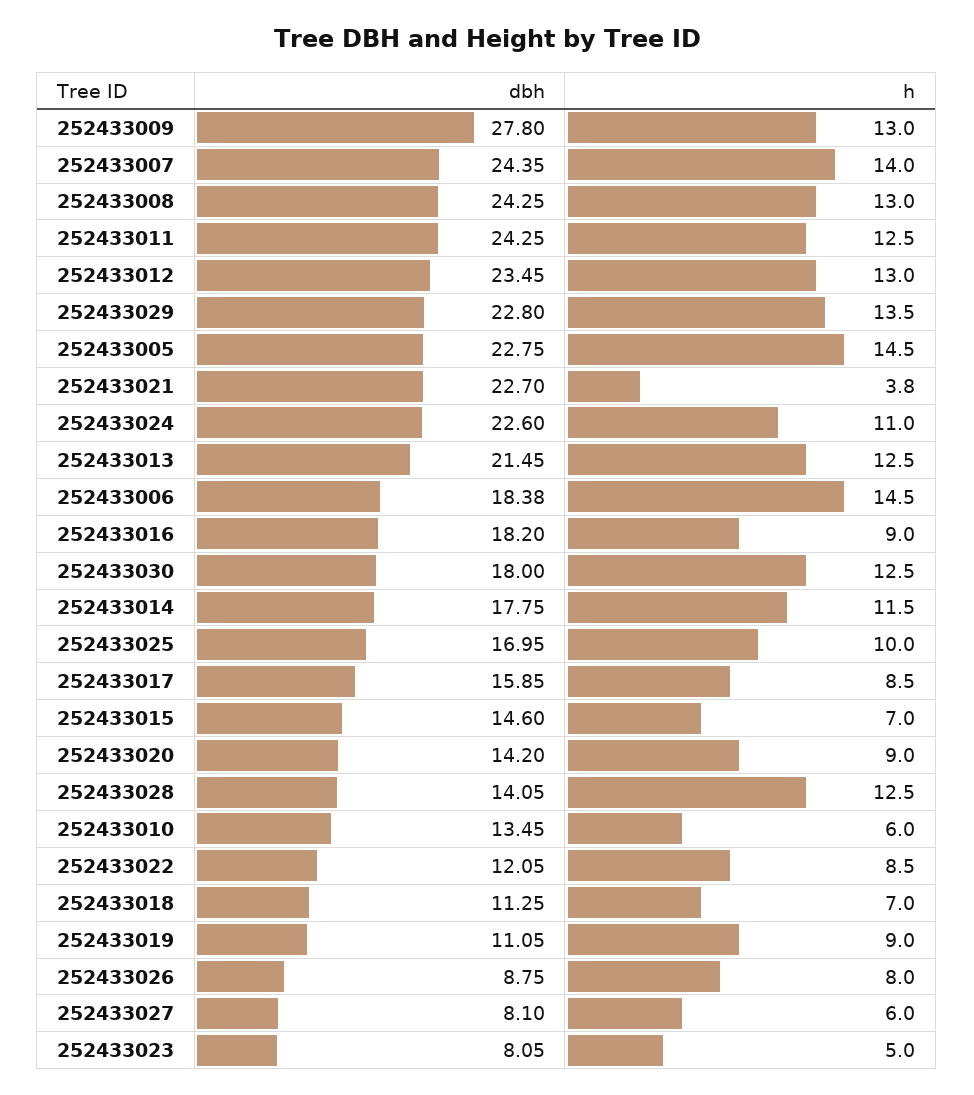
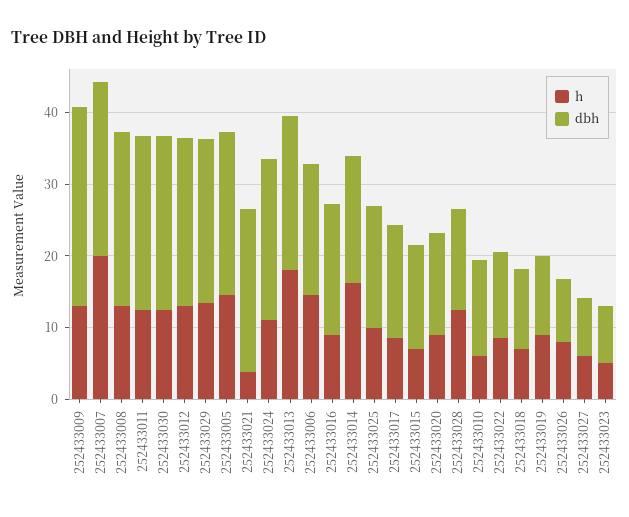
  {
    "dbh": {
      "252433009": 27.8,
      "252433007": 24.35,
      "252433008": 24.25,
      "252433011": 24.25,
      "252433012": 23.45,
      "252433029": 22.8,
      "252433005": 22.75,
      "252433021": 22.7,
      "252433024": 22.6,
      "252433013": 21.45,
      "252433006": 18.38,
      "252433016": 18.2,
-     "252433030": 18,
+     "252433030": 24,
      "252433014": 17.75,
      "252433025": 16.95,
      "252433017": 15.85,
      "252433015": 14.6,
      "252433020": 14.2,
      "252433028": 14.05,
      "252433010": 13.45,
      "252433022": 12.05,
      "252433018": 11.25,
      "252433019": 11.05,
      "252433026": 8.75,
      "252433027": 8.1,
      "252433023": 8.05
    },
    "h": {
      "252433009": 13,
-     "252433007": 14,
+     "252433007": 20,
      "252433008": 13,
      "252433011": 12.5,
      "252433012": 13,
      "252433029": 13.5,
      "252433005": 14.5,
      "252433021": 3.8,
      "252433024": 11,
-     "252433013": 12.5,
+     "252433013": 18,
      "252433006": 14.5,
      "252433016": 9,
      "252433030": 12.5,
-     "252433014": 11.5,
+     "252433014": 16,
      "252433025": 10,
      "252433017": 8.5,
      "252433015": 7,
      "252433020": 9,
      "252433028": 12.5,
      "252433010": 6,
      "252433022": 8.5,
      "252433018": 7,
      "252433019": 9,
      "252433026": 8,
      "252433027": 6,
      "252433023": 5
    }
  }

